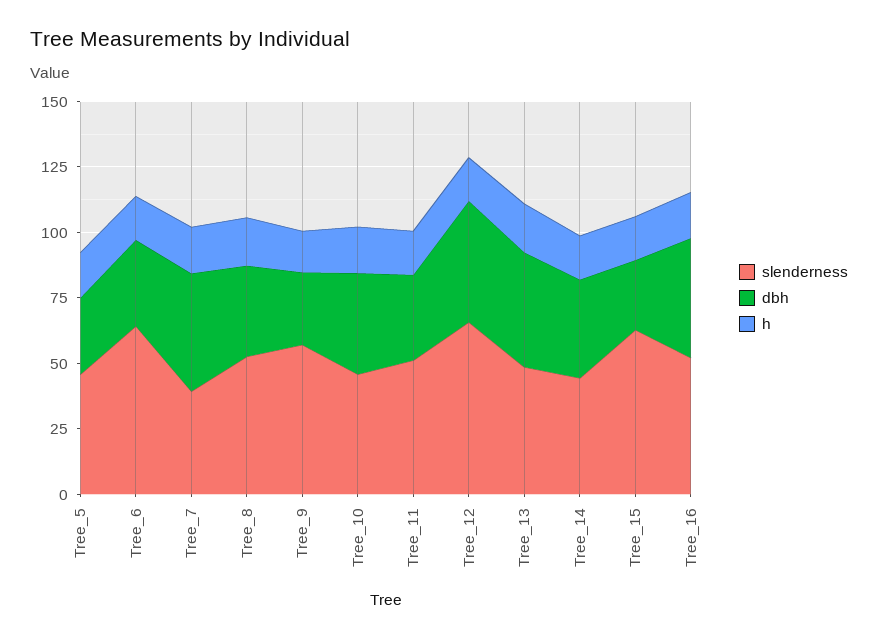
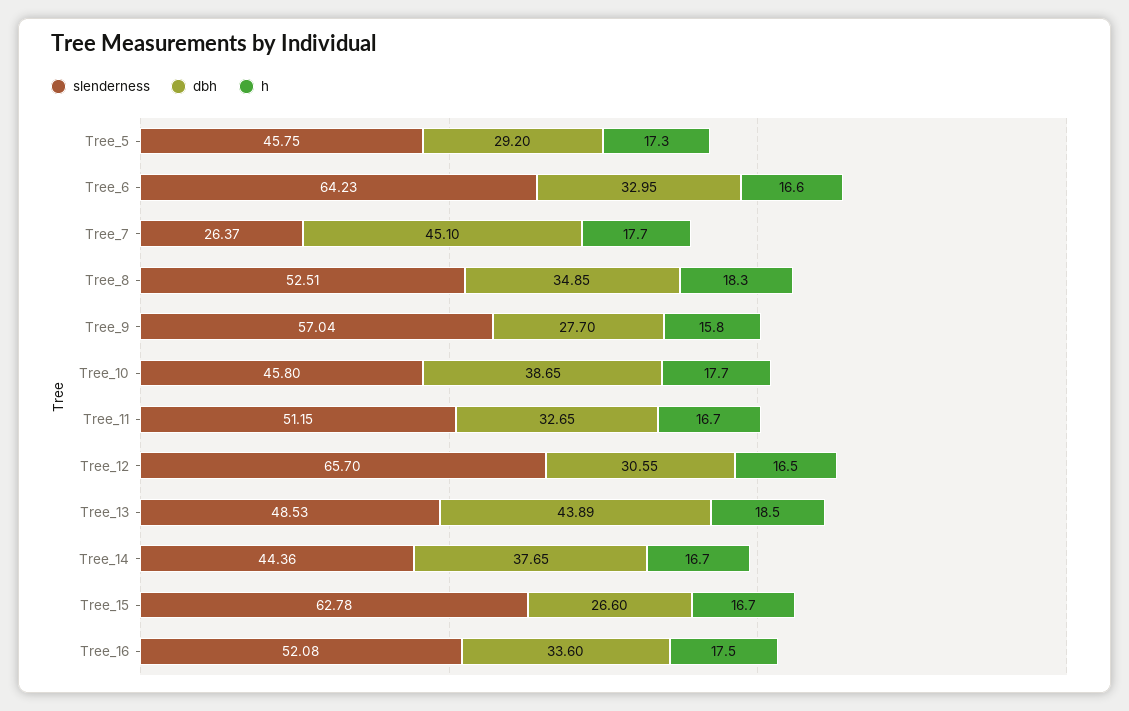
  {
    "slenderness": {
      "Tree_5": 45.75,
      "Tree_6": 64.23,
-     "Tree_7": 40,
+     "Tree_7": 26.37,
      "Tree_8": 52.51,
      "Tree_9": 57.04,
      "Tree_10": 45.8,
      "Tree_11": 51.15,
      "Tree_12": 65.7,
      "Tree_13": 48.53,
      "Tree_14": 44.36,
      "Tree_15": 62.78,
      "Tree_16": 52.08
    },
    "dbh": {
      "Tree_5": 29.2,
      "Tree_6": 32.95,
      "Tree_7": 45.1,
      "Tree_8": 34.85,
      "Tree_9": 27.7,
      "Tree_10": 38.65,
      "Tree_11": 32.65,
-     "Tree_12": 45,
+     "Tree_12": 30.55,
      "Tree_13": 43.89,
      "Tree_14": 37.65,
      "Tree_15": 26.6,
-     "Tree_16": 45
+     "Tree_16": 33.6
    },
    "h": {
      "Tree_5": 17.3,
      "Tree_6": 16.6,
      "Tree_7": 17.7,
      "Tree_8": 18.3,
      "Tree_9": 15.8,
      "Tree_10": 17.7,
      "Tree_11": 16.7,
      "Tree_12": 16.5,
      "Tree_13": 18.5,
      "Tree_14": 16.7,
      "Tree_15": 16.7,
      "Tree_16": 17.5
    }
  }

